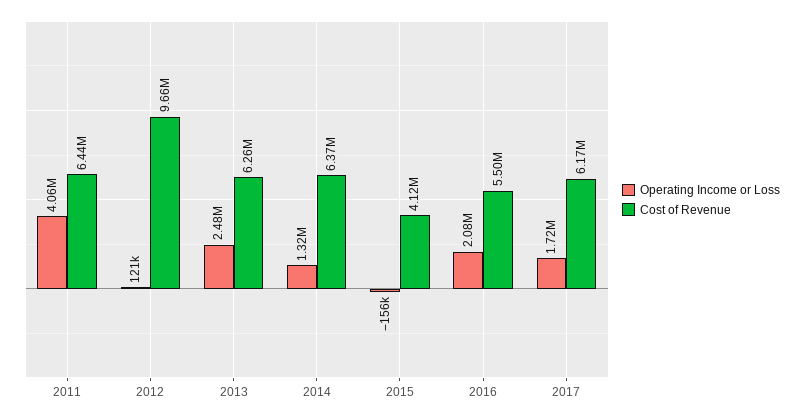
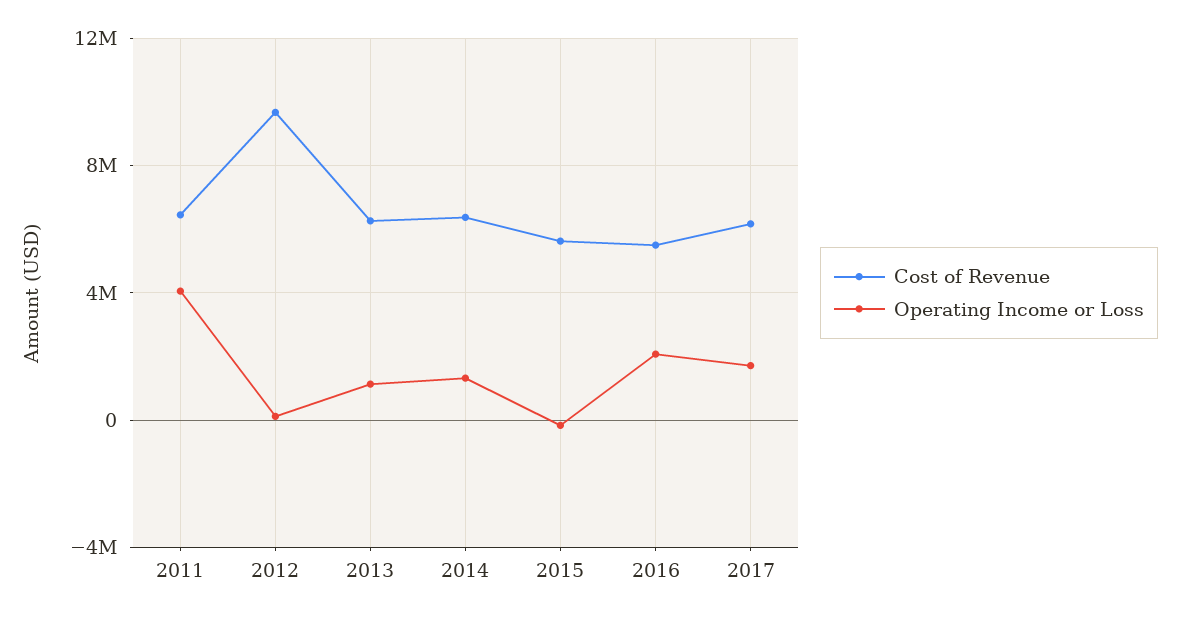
  {
    "Operating Income or Loss": {
      "2011": 4060000,
      "2012": 121000,
-     "2013": 2480000,
+     "2013": 1000000,
      "2014": 1320000,
      "2015": -156000,
      "2016": 2080000,
      "2017": 1720000
    },
    "Cost of Revenue": {
      "2011": 6440000,
      "2012": 9660000,
      "2013": 6260000,
      "2014": 6370000,
-     "2015": 4120000,
+     "2015": 5500000,
      "2016": 5500000,
      "2017": 6170000
    }
  }

